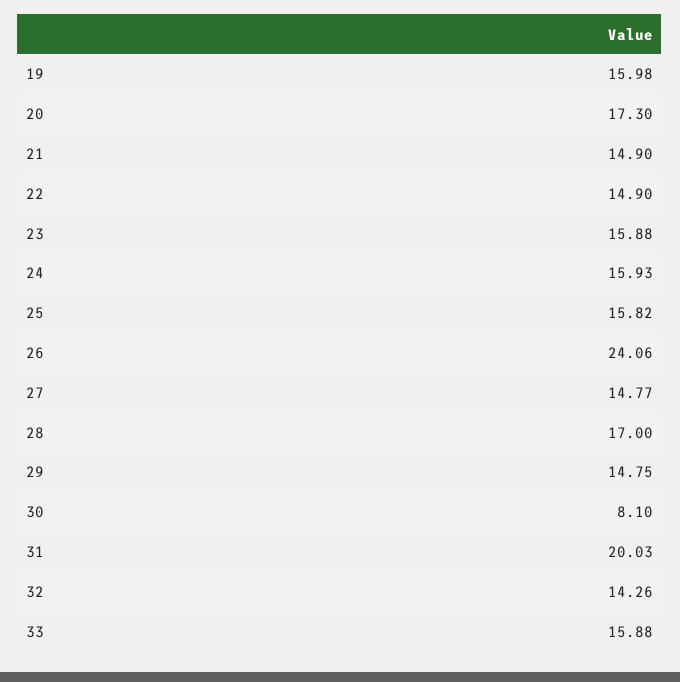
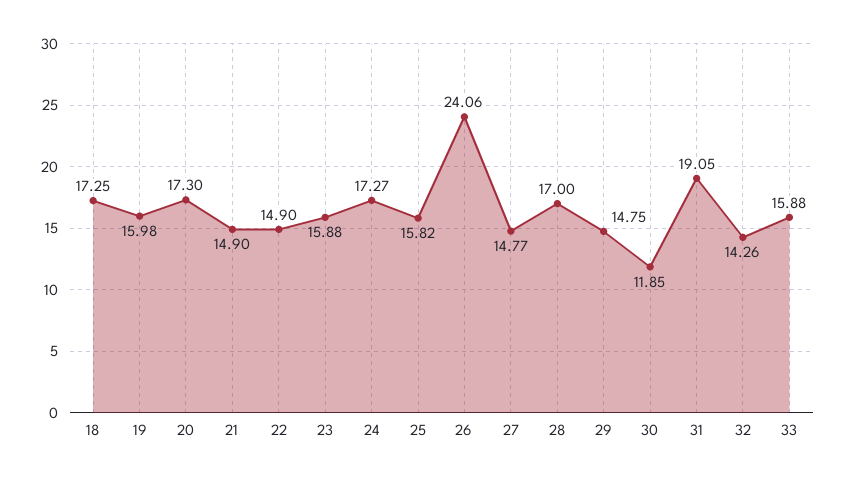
  {
    "19": 15.98,
    "20": 17.3,
    "21": 14.9,
    "22": 14.9,
    "23": 15.88,
-   "24": 15.93,
+   "24": 17.27,
    "25": 15.82,
    "26": 24.06,
    "27": 14.77,
    "28": 17,
    "29": 14.75,
-   "30": 8.1,
+   "30": 11.85,
-   "31": 20.03,
+   "31": 19.05,
    "32": 14.26,
-   "33": 15.88
+   "33": 15.88,
+   "18": 17.25
  }

